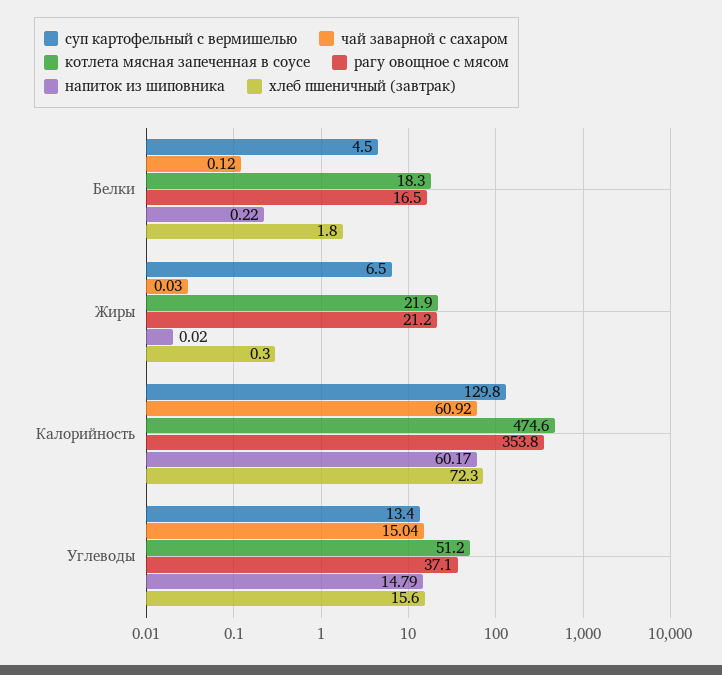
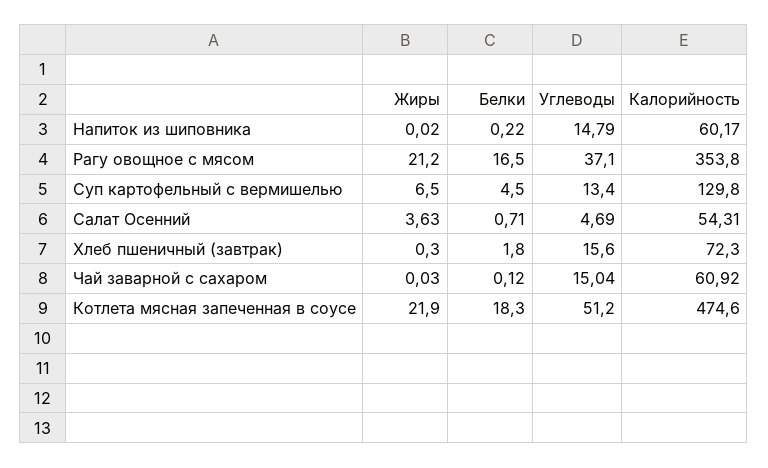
  {
    "суп картофельный с вермишелью": {
      "Белки": 4.5,
      "Жиры": 6.5,
      "Калорийность": 129.8,
      "Углеводы": 13.4
    },
    "чай заварной с сахаром": {
      "Белки": 0.12,
      "Жиры": 0.03,
      "Калорийность": 60.92,
      "Углеводы": 15.04
    },
    "котлета мясная запеченная в соусе": {
      "Белки": 18.3,
      "Жиры": 21.9,
      "Калорийность": 474.6,
      "Углеводы": 51.2
    },
    "рагу овощное с мясом": {
      "Белки": 16.5,
      "Жиры": 21.2,
      "Калорийность": 353.8,
      "Углеводы": 37.1
    },
    "напиток из шиповника": {
      "Белки": 0.22,
      "Жиры": 0.02,
      "Калорийность": 60.17,
      "Углеводы": 14.79
    },
    "хлеб пшеничный (завтрак)": {
      "Белки": 1.8,
      "Жиры": 0.3,
      "Калорийность": 72.3,
      "Углеводы": 15.6
-   }
+   },
+   "Салат Осенний": {
+     "Жиры": 3.63,
+     "Белки": 0.71,
+     "Углеводы": 4.69,
+     "Калорийность": 54.31
+   }
  }

